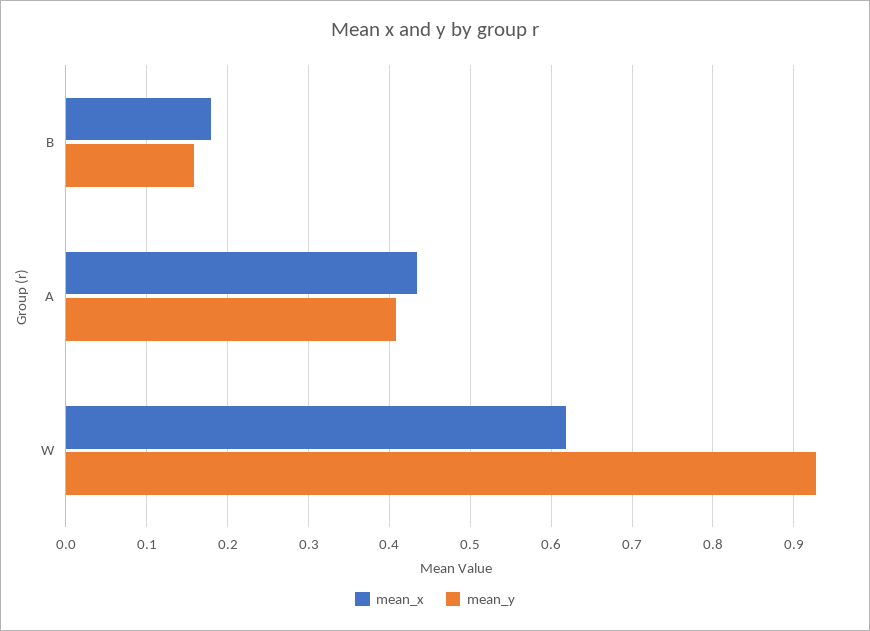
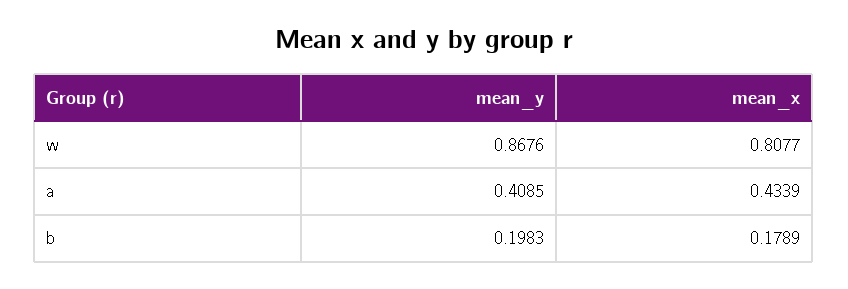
  {
    "mean_x": {
      "B": 0.1789,
      "A": 0.4339,
-     "W": 0.62
+     "W": 0.8077
    },
    "mean_y": {
-     "B": 0.16,
+     "B": 0.1983,
      "A": 0.4085,
-     "W": 0.93
+     "W": 0.8676
    }
  }

